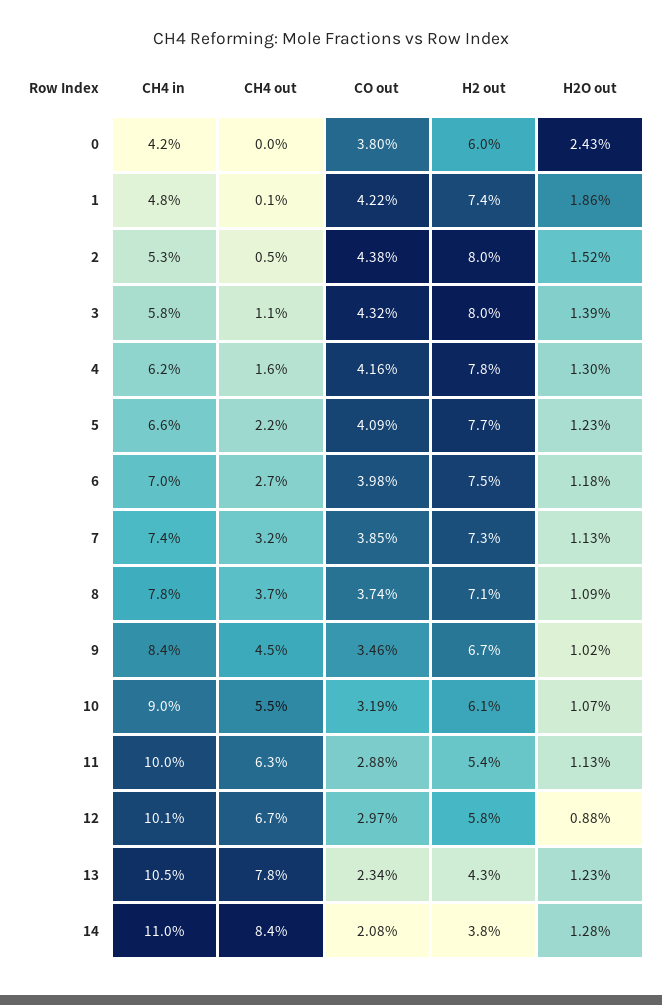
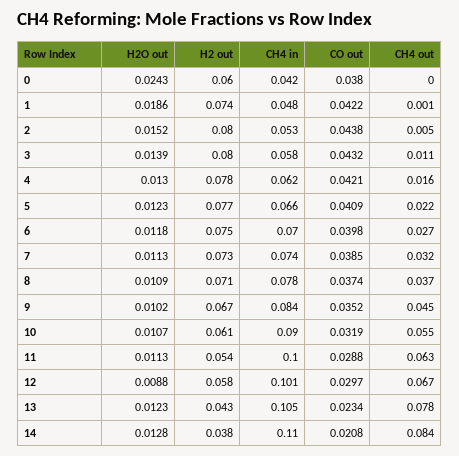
  {
    "CH4 in": {
      "0": 0.042,
      "1": 0.048,
      "2": 0.053,
      "3": 0.058,
      "4": 0.062,
      "5": 0.066,
      "6": 0.07,
      "7": 0.074,
      "8": 0.078,
      "9": 0.084,
      "10": 0.09,
      "11": 0.1,
      "12": 0.101,
      "13": 0.105,
      "14": 0.11
    },
    "CH4 out": {
      "0": 0,
      "1": 0.001,
      "2": 0.005,
      "3": 0.011,
      "4": 0.016,
      "5": 0.022,
      "6": 0.027,
      "7": 0.032,
      "8": 0.037,
      "9": 0.045,
      "10": 0.055,
      "11": 0.063,
      "12": 0.067,
      "13": 0.078,
      "14": 0.084
    },
    "CO out": {
      "0": 0.038,
      "1": 0.0422,
      "2": 0.0438,
      "3": 0.0432,
-     "4": 0.0416,
+     "4": 0.0421,
      "5": 0.0409,
      "6": 0.0398,
      "7": 0.0385,
      "8": 0.0374,
-     "9": 0.0346,
+     "9": 0.0352,
      "10": 0.0319,
      "11": 0.0288,
      "12": 0.0297,
      "13": 0.0234,
      "14": 0.0208
    },
    "H2 out": {
      "0": 0.06,
      "1": 0.074,
      "2": 0.08,
      "3": 0.08,
      "4": 0.078,
      "5": 0.077,
      "6": 0.075,
      "7": 0.073,
      "8": 0.071,
      "9": 0.067,
      "10": 0.061,
      "11": 0.054,
      "12": 0.058,
      "13": 0.043,
      "14": 0.038
    },
    "H2O out": {
      "0": 0.0243,
      "1": 0.0186,
      "2": 0.0152,
      "3": 0.0139,
      "4": 0.013,
      "5": 0.0123,
      "6": 0.0118,
      "7": 0.0113,
      "8": 0.0109,
      "9": 0.0102,
      "10": 0.0107,
      "11": 0.0113,
      "12": 0.0088,
      "13": 0.0123,
      "14": 0.0128
    }
  }

